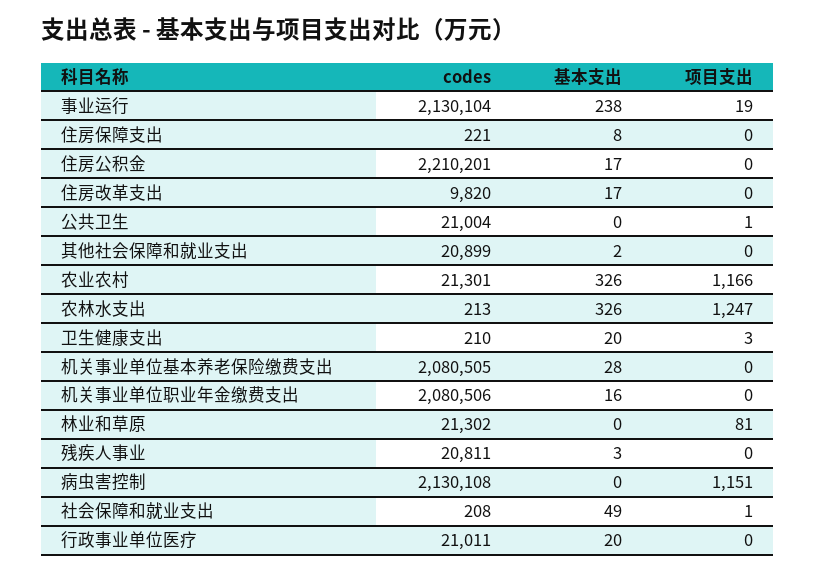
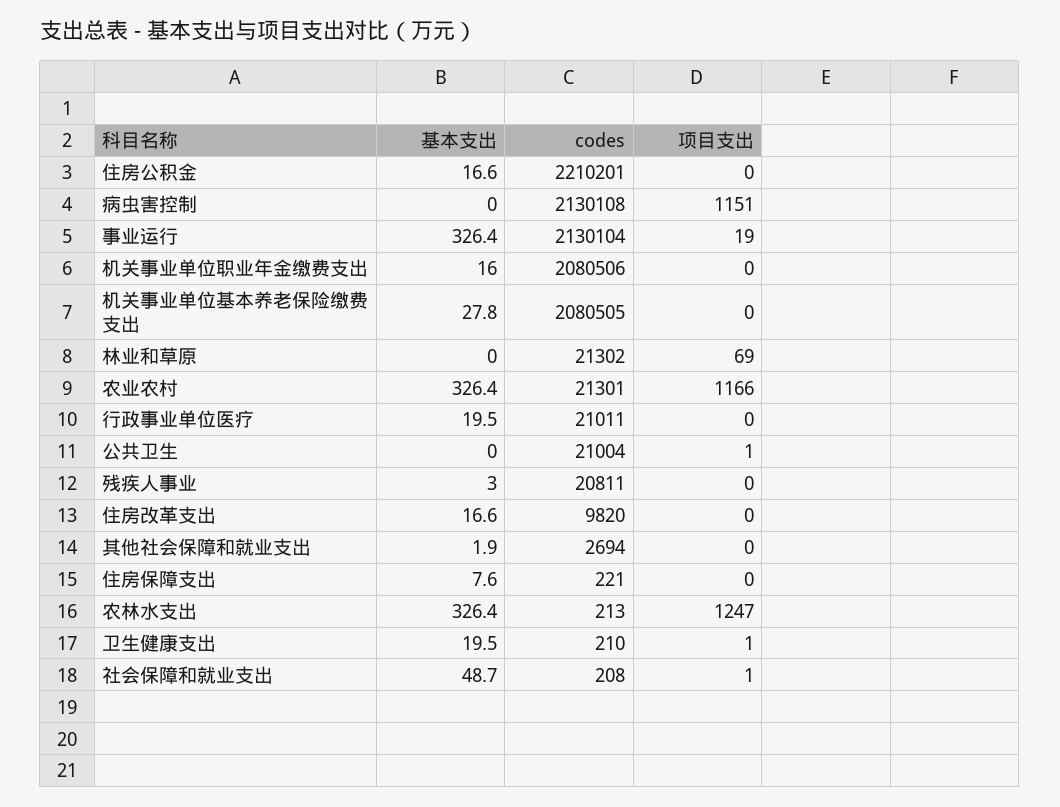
  {
    "codes": {
      "事业运行": 2130104,
      "住房保障支出": 221,
      "住房公积金": 2210201,
      "住房改革支出": 9820,
      "公共卫生": 21004,
-     "其他社会保障和就业支出": 20899,
+     "其他社会保障和就业支出": 2694,
      "农业农村": 21301,
      "农林水支出": 213,
      "卫生健康支出": 210,
      "机关事业单位基本养老保险缴费支出": 2080505,
      "机关事业单位职业年金缴费支出": 2080506,
      "林业和草原": 21302,
      "残疾人事业": 20811,
      "病虫害控制": 2130108,
      "社会保障和就业支出": 208,
      "行政事业单位医疗": 21011
    },
    "基本支出": {
-     "事业运行": 238,
+     "事业运行": 326.4,
      "住房保障支出": 7.6,
      "住房公积金": 16.6,
      "住房改革支出": 16.6,
      "公共卫生": 0,
      "其他社会保障和就业支出": 1.9,
      "农业农村": 326.4,
      "农林水支出": 326.4,
      "卫生健康支出": 19.5,
      "机关事业单位基本养老保险缴费支出": 27.8,
      "机关事业单位职业年金缴费支出": 16,
      "林业和草原": 0,
      "残疾人事业": 3,
      "病虫害控制": 0,
      "社会保障和就业支出": 48.7,
      "行政事业单位医疗": 19.5
    },
    "项目支出": {
      "事业运行": 19,
      "住房保障支出": 0,
      "住房公积金": 0,
      "住房改革支出": 0,
      "公共卫生": 1,
      "其他社会保障和就业支出": 0,
      "农业农村": 1166,
      "农林水支出": 1247,
-     "卫生健康支出": 3,
+     "卫生健康支出": 1,
      "机关事业单位基本养老保险缴费支出": 0,
      "机关事业单位职业年金缴费支出": 0,
-     "林业和草原": 81,
+     "林业和草原": 69,
      "残疾人事业": 0,
      "病虫害控制": 1151,
      "社会保障和就业支出": 1,
      "行政事业单位医疗": 0
    }
  }

